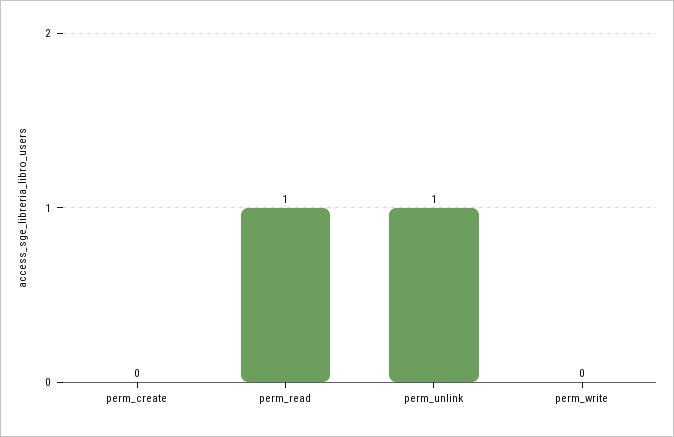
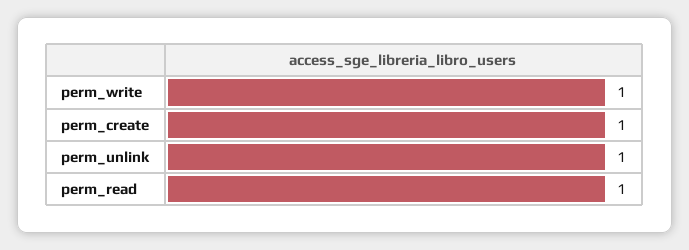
  {
-   "perm_create": 0,
+   "perm_create": 1,
    "perm_read": 1,
    "perm_unlink": 1,
-   "perm_write": 0
+   "perm_write": 1
  }

